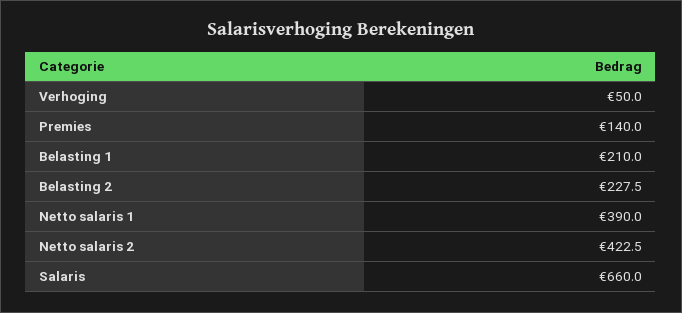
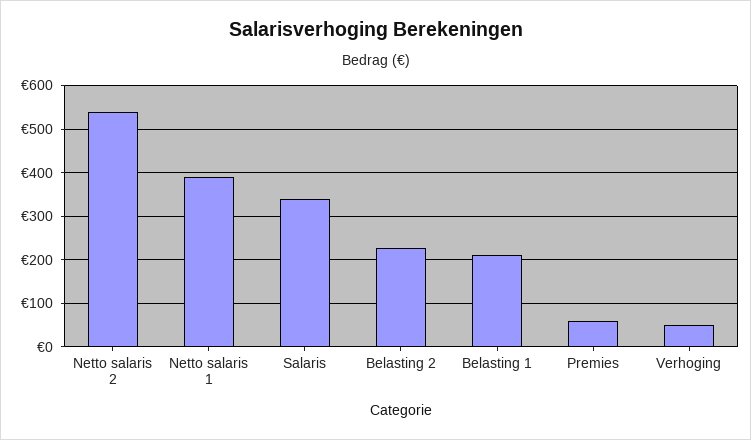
  {
    "Verhoging": 50,
-   "Premies": 140,
+   "Premies": 60,
    "Belasting 1": 210,
    "Belasting 2": 227.5,
    "Netto salaris 1": 390,
-   "Netto salaris 2": 422.5,
+   "Netto salaris 2": 540,
-   "Salaris": 660
+   "Salaris": 340
  }

